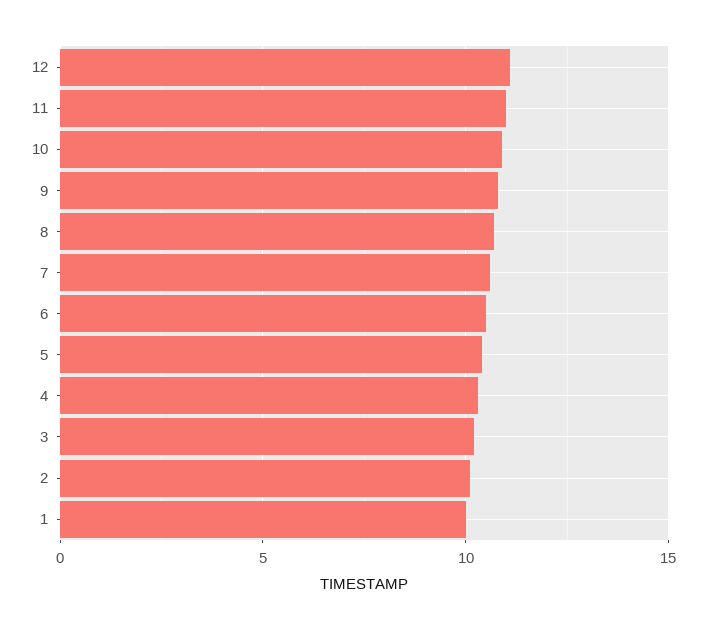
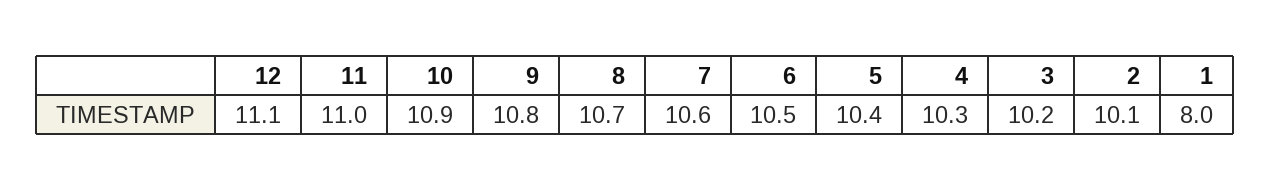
  {
    "12": 11.1,
    "11": 11,
    "10": 10.9,
    "9": 10.8,
    "8": 10.7,
    "7": 10.6,
    "6": 10.5,
    "5": 10.4,
    "4": 10.3,
    "3": 10.2,
    "2": 10.1,
-   "1": 10
+   "1": 8
  }

